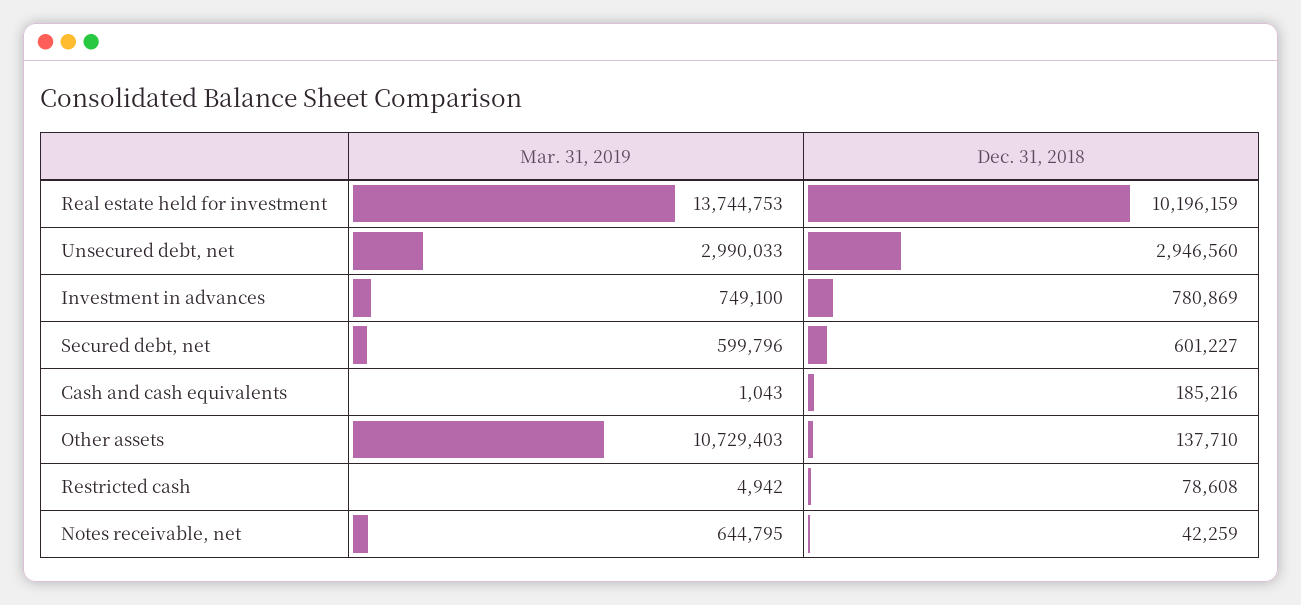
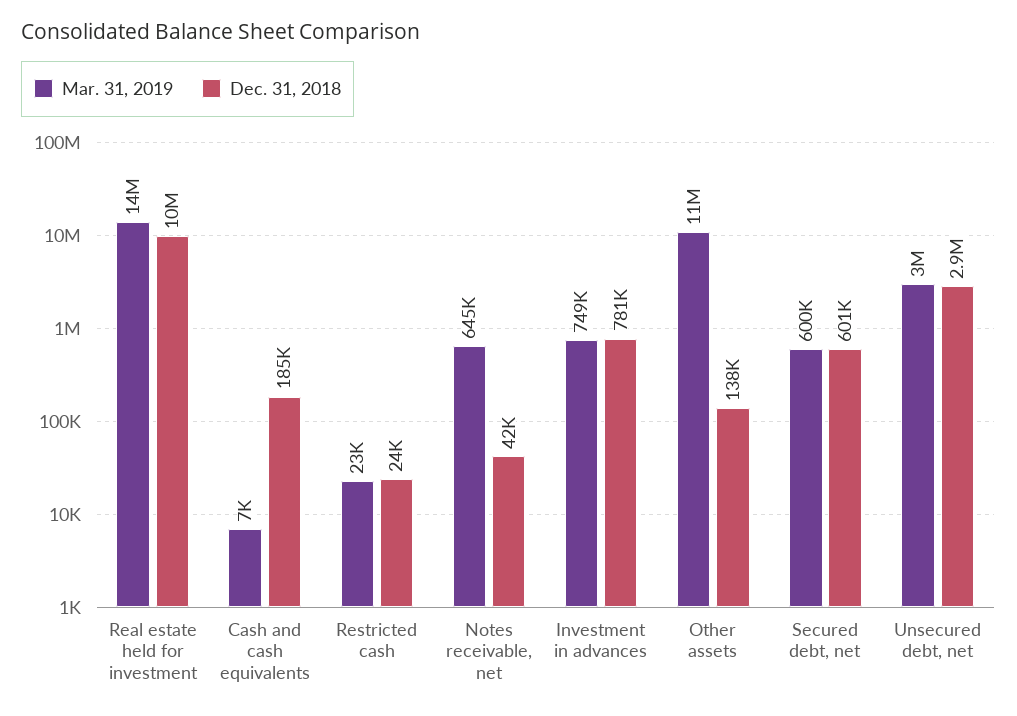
  {
    "Mar. 31, 2019": {
      "Real estate held for investment": 13744753,
      "Unsecured debt, net": 2990033,
      "Investment in advances": 749100,
      "Secured debt, net": 599796,
-     "Cash and cash equivalents": 1043,
+     "Cash and cash equivalents": 7000,
      "Other assets": 10729403,
-     "Restricted cash": 4942,
+     "Restricted cash": 23000,
      "Notes receivable, net": 644795
    },
    "Dec. 31, 2018": {
      "Real estate held for investment": 10196159,
      "Unsecured debt, net": 2946560,
      "Investment in advances": 780869,
      "Secured debt, net": 601227,
      "Cash and cash equivalents": 185216,
      "Other assets": 137710,
-     "Restricted cash": 78608,
+     "Restricted cash": 24000,
      "Notes receivable, net": 42259
    }
  }

